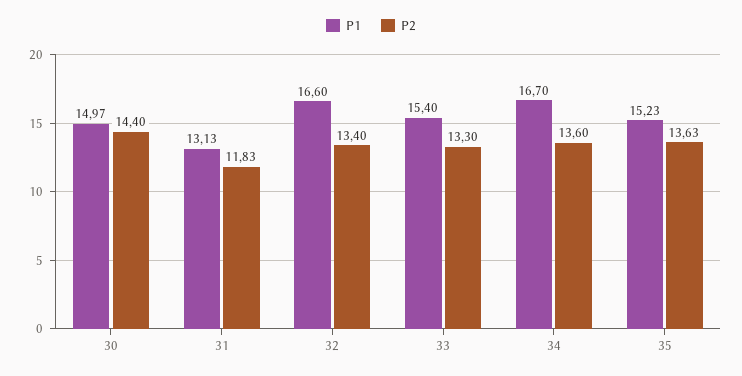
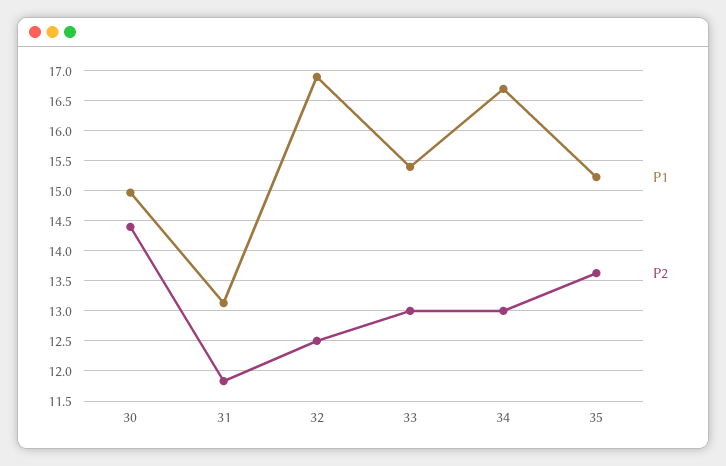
  {
    "P1": {
      "30": 14.97,
      "31": 13.13,
-     "32": 16.6,
+     "32": 16.9,
      "33": 15.4,
      "34": 16.7,
      "35": 15.23
    },
    "P2": {
      "30": 14.4,
      "31": 11.83,
-     "32": 13.4,
+     "32": 12.5,
-     "33": 13.3,
+     "33": 13,
-     "34": 13.6,
+     "34": 13,
      "35": 13.63
    }
  }

